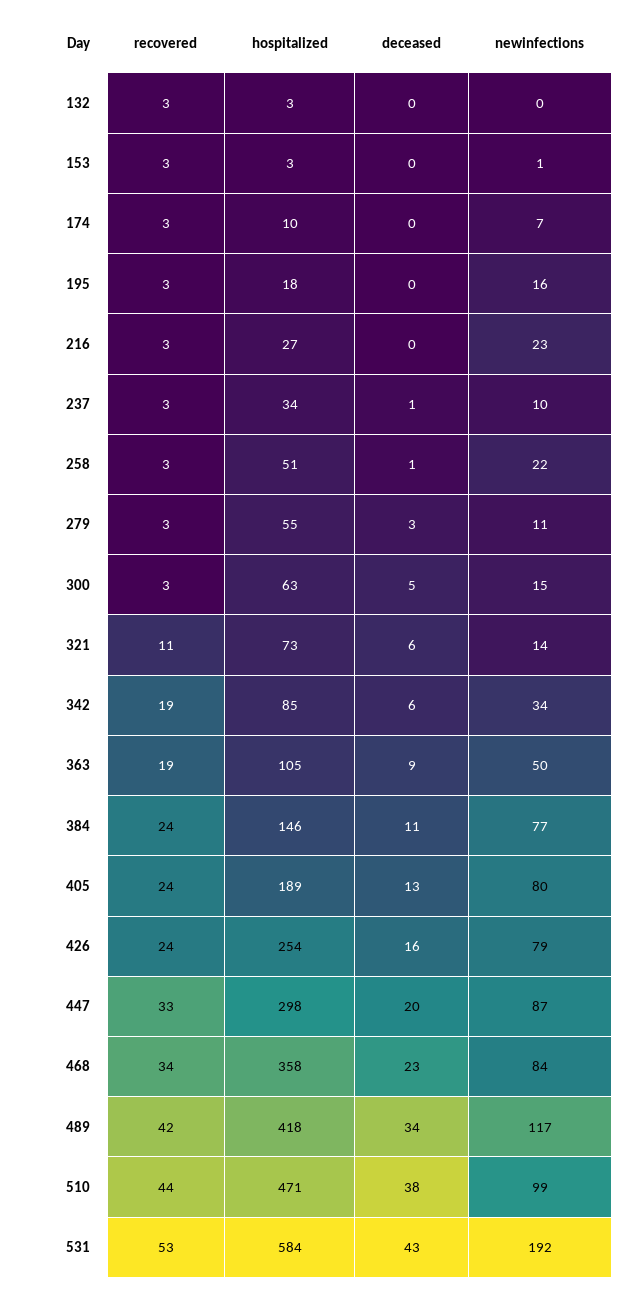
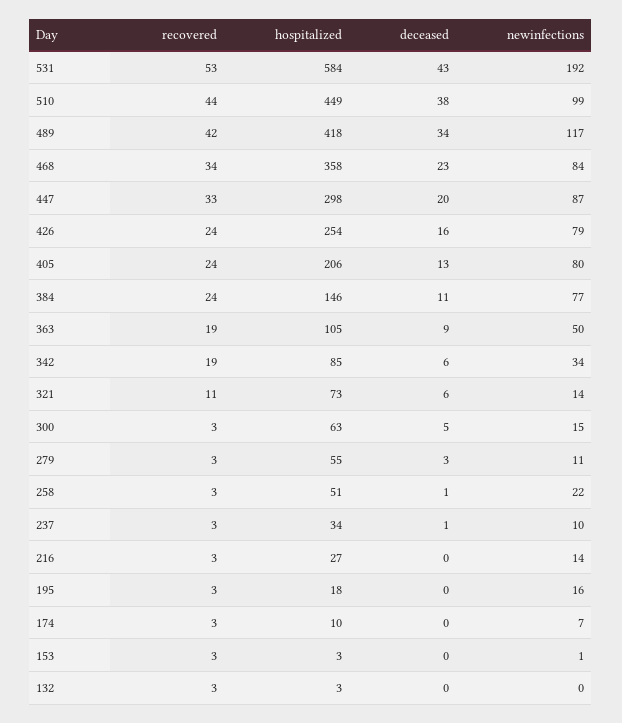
  {
    "recovered": {
      "132": 3,
      "153": 3,
      "174": 3,
      "195": 3,
      "216": 3,
      "237": 3,
      "258": 3,
      "279": 3,
      "300": 3,
      "321": 11,
      "342": 19,
      "363": 19,
      "384": 24,
      "405": 24,
      "426": 24,
      "447": 33,
      "468": 34,
      "489": 42,
      "510": 44,
      "531": 53
    },
    "hospitalized": {
      "132": 3,
      "153": 3,
      "174": 10,
      "195": 18,
      "216": 27,
      "237": 34,
      "258": 51,
      "279": 55,
      "300": 63,
      "321": 73,
      "342": 85,
      "363": 105,
      "384": 146,
-     "405": 189,
+     "405": 206,
      "426": 254,
      "447": 298,
      "468": 358,
      "489": 418,
-     "510": 471,
+     "510": 449,
      "531": 584
    },
    "deceased": {
      "132": 0,
      "153": 0,
      "174": 0,
      "195": 0,
      "216": 0,
      "237": 1,
      "258": 1,
      "279": 3,
      "300": 5,
      "321": 6,
      "342": 6,
      "363": 9,
      "384": 11,
      "405": 13,
      "426": 16,
      "447": 20,
      "468": 23,
      "489": 34,
      "510": 38,
      "531": 43
    },
    "newinfections": {
      "132": 0,
      "153": 1,
      "174": 7,
      "195": 16,
-     "216": 23,
+     "216": 14,
      "237": 10,
      "258": 22,
      "279": 11,
      "300": 15,
      "321": 14,
      "342": 34,
      "363": 50,
      "384": 77,
      "405": 80,
      "426": 79,
      "447": 87,
      "468": 84,
      "489": 117,
      "510": 99,
      "531": 192
    }
  }

